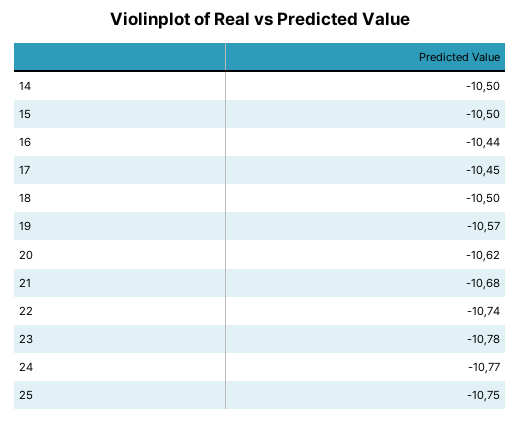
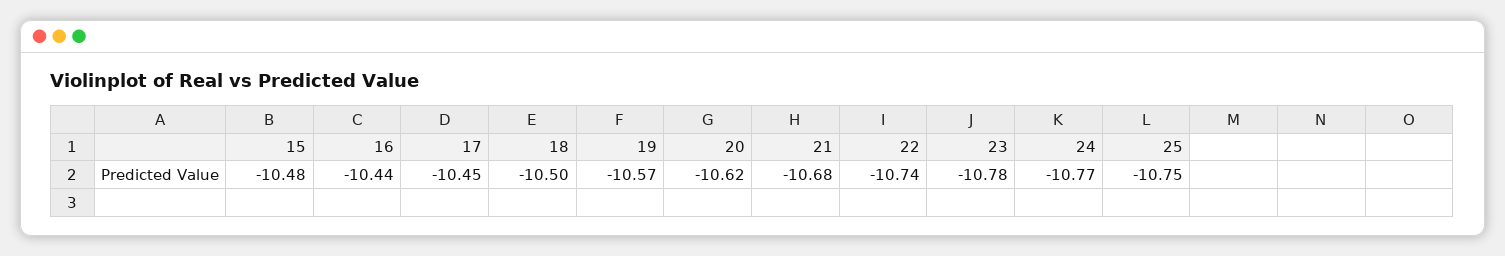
  {
-   "14": -10.5,
-   "15": -10.5,
+   "15": -10.48,
    "16": -10.44,
    "17": -10.45,
    "18": -10.5,
    "19": -10.57,
    "20": -10.62,
    "21": -10.68,
    "22": -10.74,
    "23": -10.78,
    "24": -10.77,
    "25": -10.75
  }

